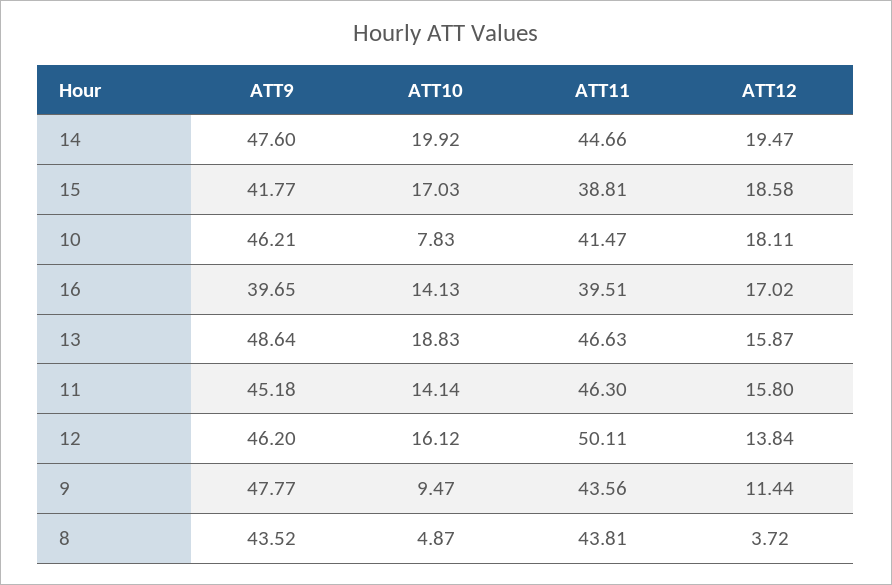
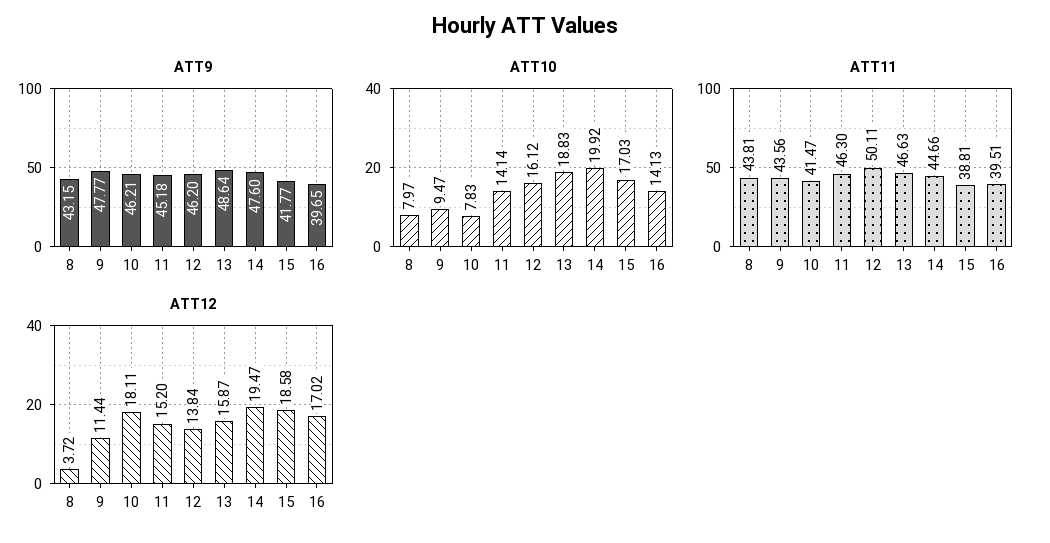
  {
    "ATT9": {
      "14": 47.6,
      "15": 41.77,
      "10": 46.21,
      "16": 39.65,
      "13": 48.64,
      "11": 45.18,
      "12": 46.2,
      "9": 47.77,
-     "8": 43.52
+     "8": 43.15
    },
    "ATT10": {
      "14": 19.92,
      "15": 17.03,
      "10": 7.83,
      "16": 14.13,
      "13": 18.83,
      "11": 14.14,
      "12": 16.12,
      "9": 9.47,
-     "8": 4.87
+     "8": 7.97
    },
    "ATT11": {
      "14": 44.66,
      "15": 38.81,
      "10": 41.47,
      "16": 39.51,
      "13": 46.63,
      "11": 46.3,
      "12": 50.11,
      "9": 43.56,
      "8": 43.81
    },
    "ATT12": {
      "14": 19.47,
      "15": 18.58,
      "10": 18.11,
      "16": 17.02,
      "13": 15.87,
-     "11": 15.8,
+     "11": 15.2,
      "12": 13.84,
      "9": 11.44,
      "8": 3.72
    }
  }

